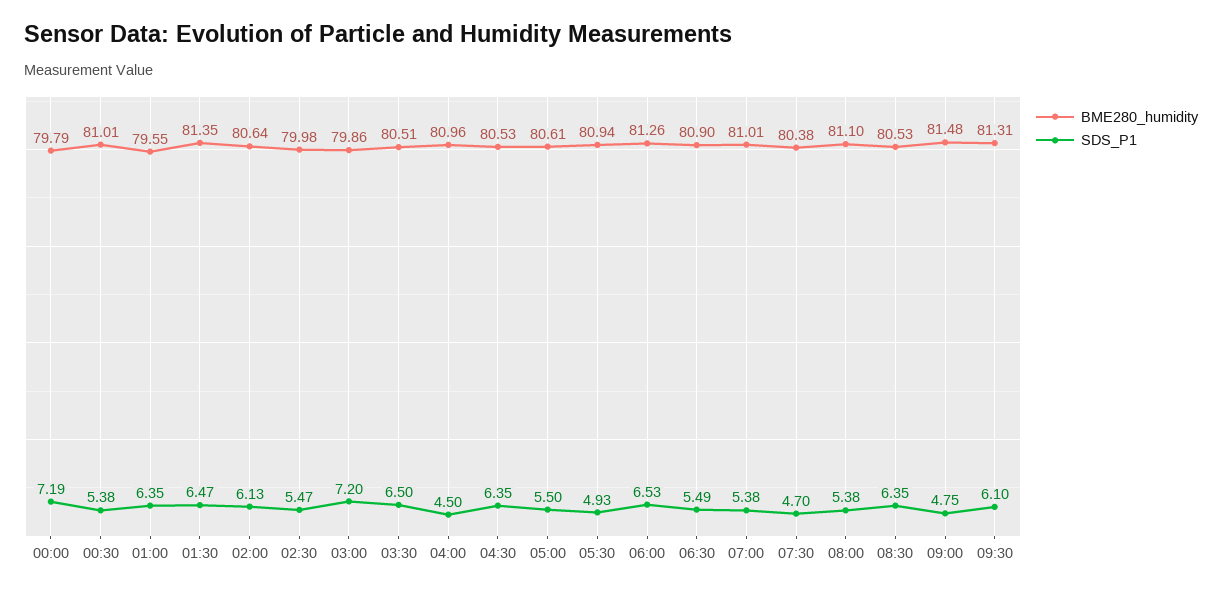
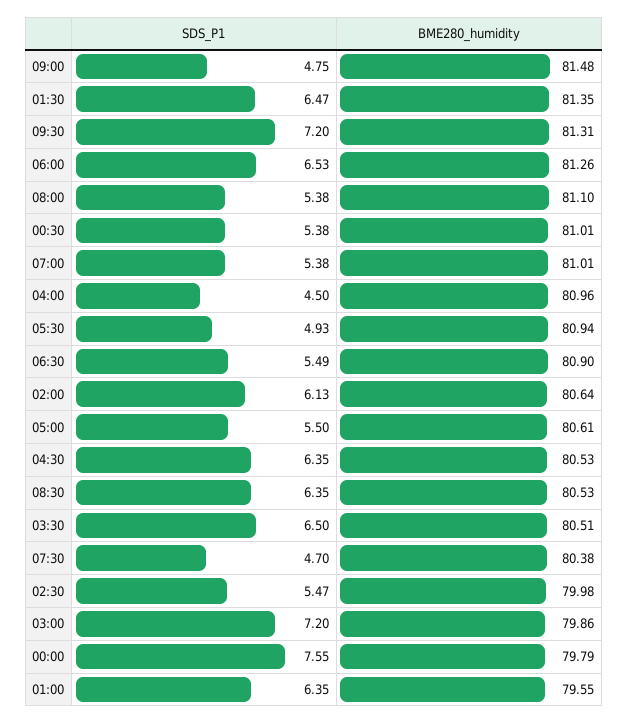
  {
    "BME280_humidity": {
      "00:00": 79.79,
      "00:30": 81.01,
      "01:00": 79.55,
      "01:30": 81.35,
      "02:00": 80.64,
      "02:30": 79.98,
      "03:00": 79.86,
      "03:30": 80.51,
      "04:00": 80.96,
      "04:30": 80.53,
      "05:00": 80.61,
      "05:30": 80.94,
      "06:00": 81.26,
      "06:30": 80.9,
      "07:00": 81.01,
      "07:30": 80.38,
      "08:00": 81.1,
      "08:30": 80.53,
      "09:00": 81.48,
      "09:30": 81.31
    },
    "SDS_P1": {
-     "00:00": 7.19,
+     "00:00": 7.55,
      "00:30": 5.38,
      "01:00": 6.35,
      "01:30": 6.47,
      "02:00": 6.13,
      "02:30": 5.47,
      "03:00": 7.2,
      "03:30": 6.5,
      "04:00": 4.5,
      "04:30": 6.35,
      "05:00": 5.5,
      "05:30": 4.93,
      "06:00": 6.53,
      "06:30": 5.49,
      "07:00": 5.38,
      "07:30": 4.7,
      "08:00": 5.38,
      "08:30": 6.35,
      "09:00": 4.75,
-     "09:30": 6.1
+     "09:30": 7.2
    }
  }

